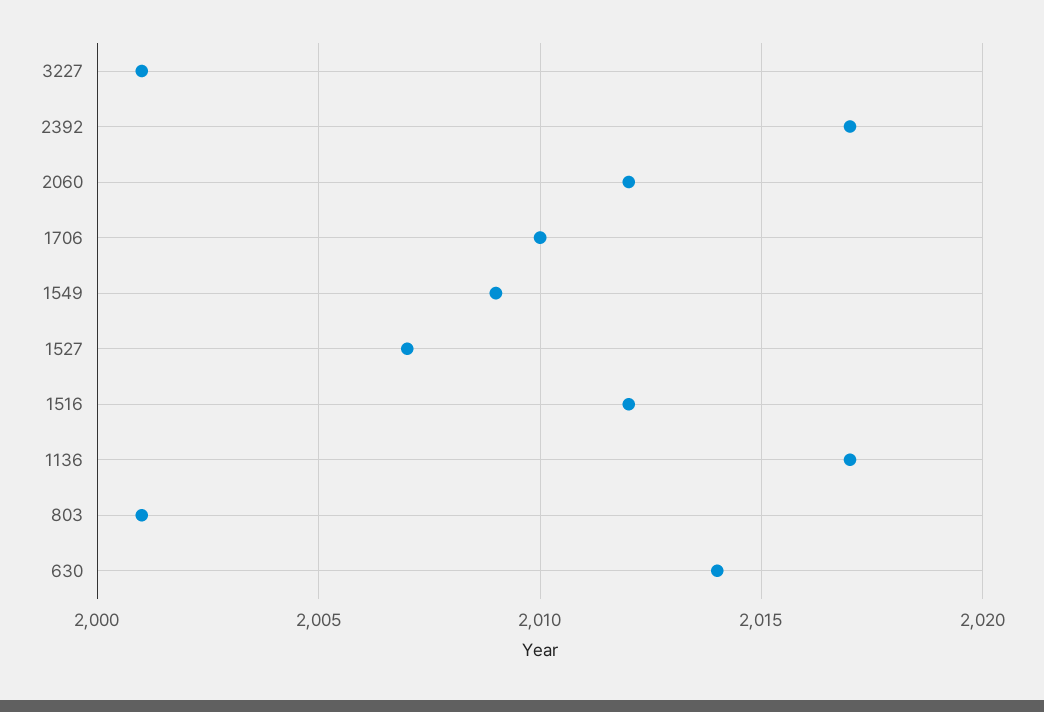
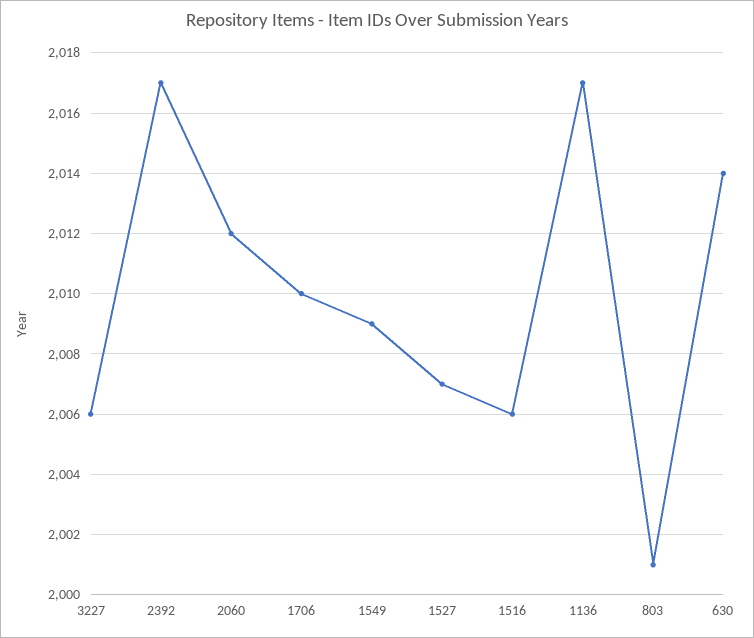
  {
-   "3227": 2001,
+   "3227": 2006,
    "2392": 2017,
    "2060": 2012,
    "1706": 2010,
    "1549": 2009,
    "1527": 2007,
-   "1516": 2012,
+   "1516": 2006,
    "1136": 2017,
    "803": 2001,
    "630": 2014
  }

